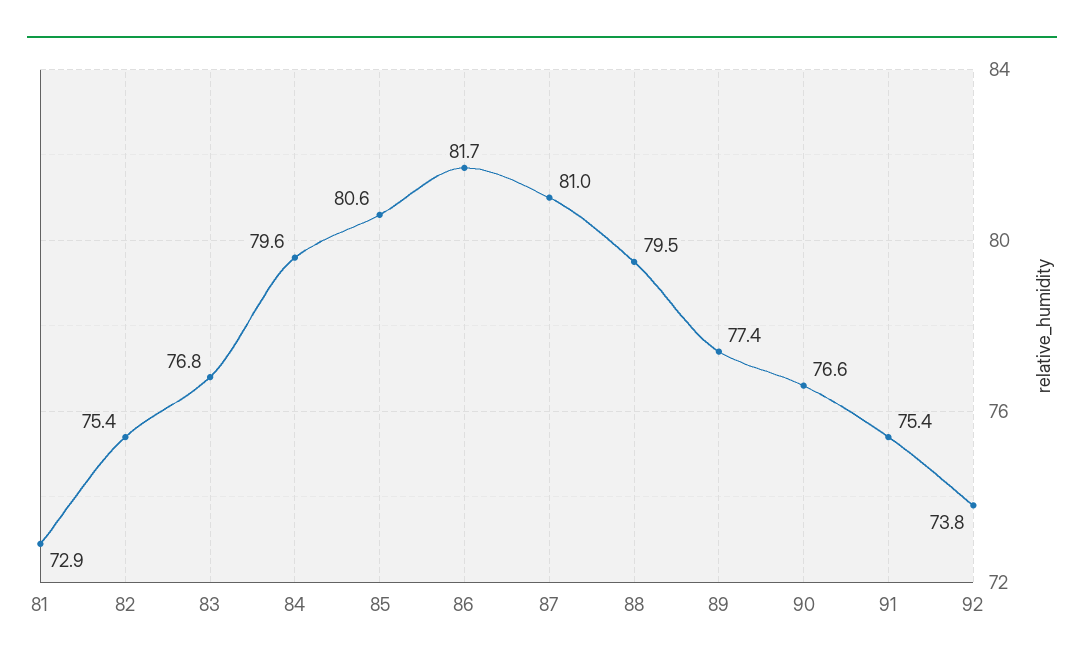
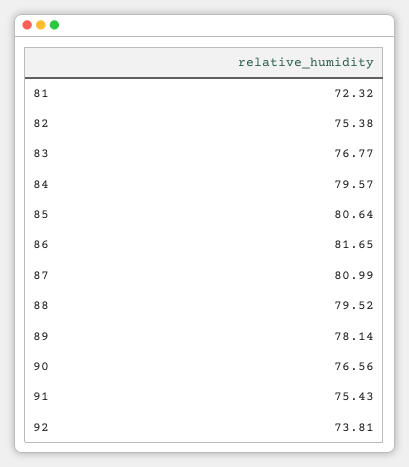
  {
-   "81": 72.9,
+   "81": 72.32,
    "82": 75.38,
    "83": 76.77,
    "84": 79.57,
    "85": 80.64,
    "86": 81.65,
    "87": 80.99,
    "88": 79.52,
-   "89": 77.4,
+   "89": 78.14,
    "90": 76.56,
    "91": 75.43,
    "92": 73.81
  }

